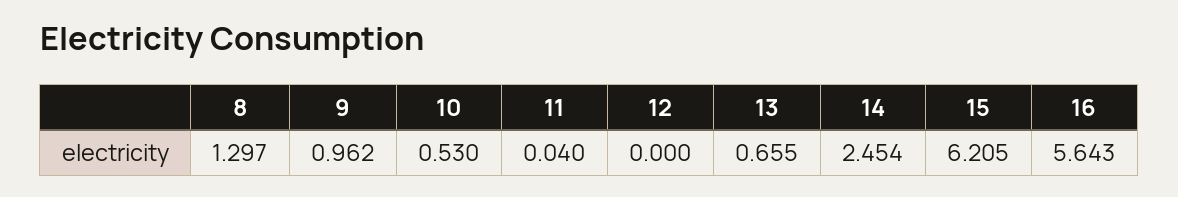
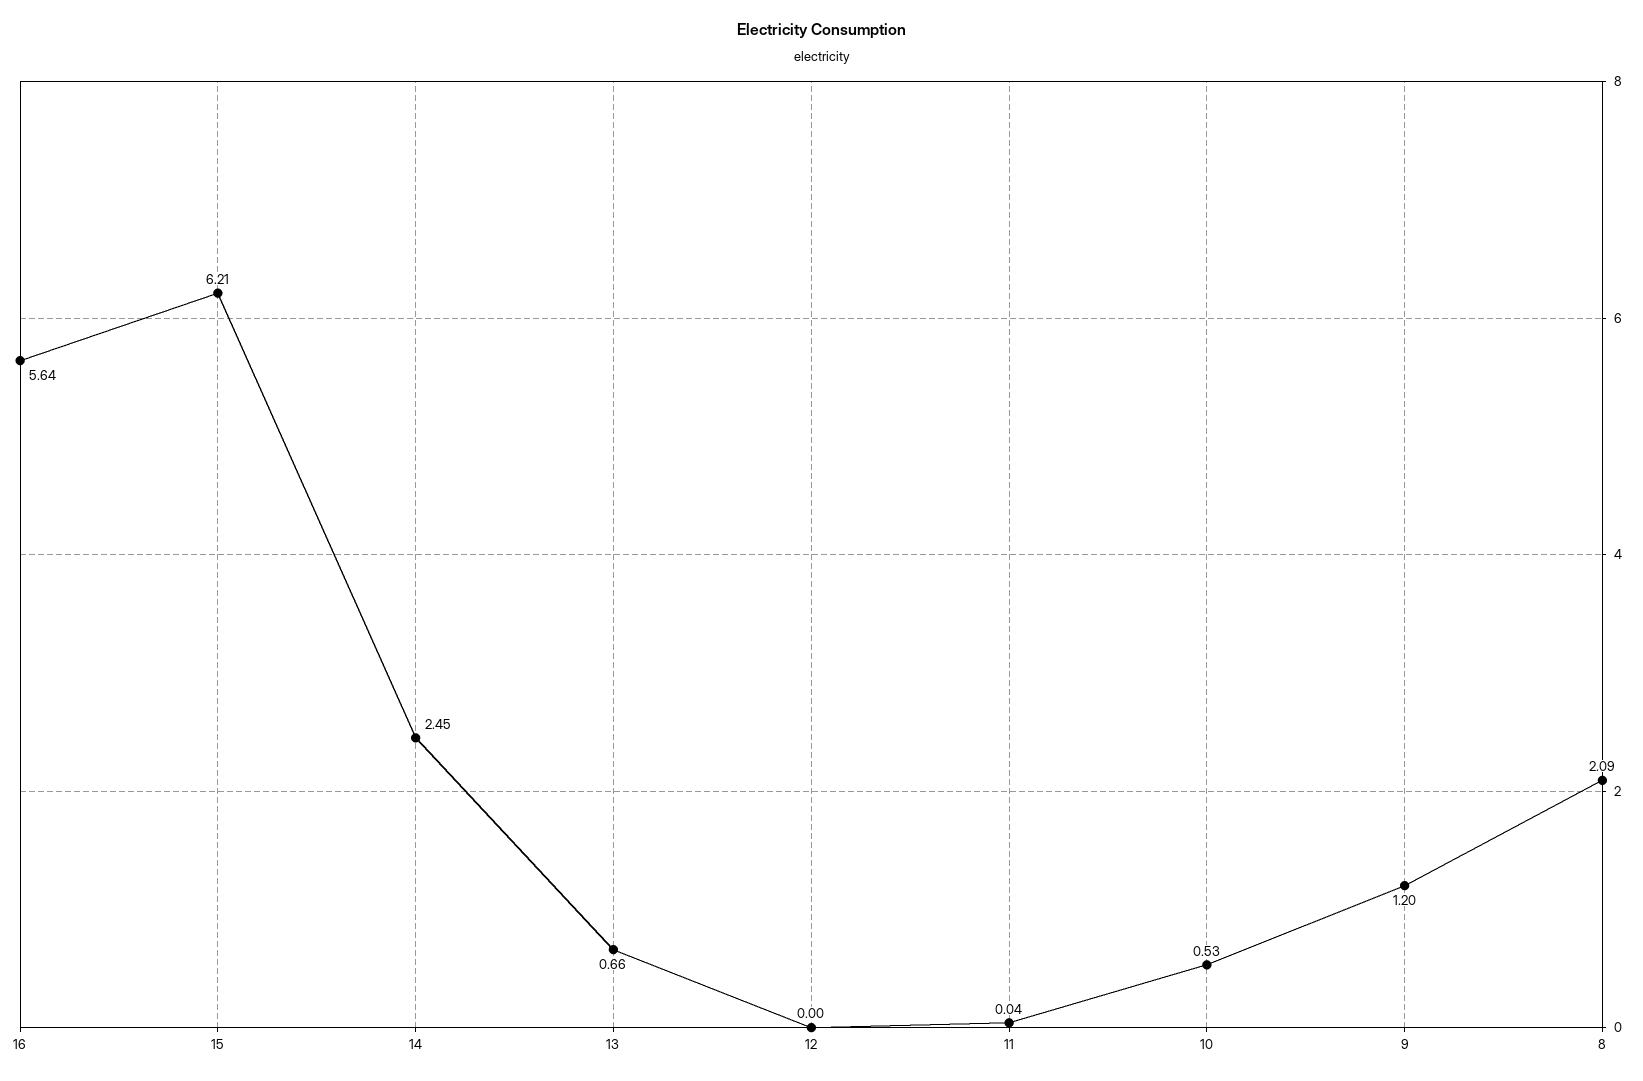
  {
-   "8": 1.297,
+   "8": 2.09,
-   "9": 0.962,
+   "9": 1.2,
    "10": 0.53,
    "11": 0.04,
    "12": 0,
    "13": 0.655,
    "14": 2.454,
    "15": 6.205,
    "16": 5.643
  }

